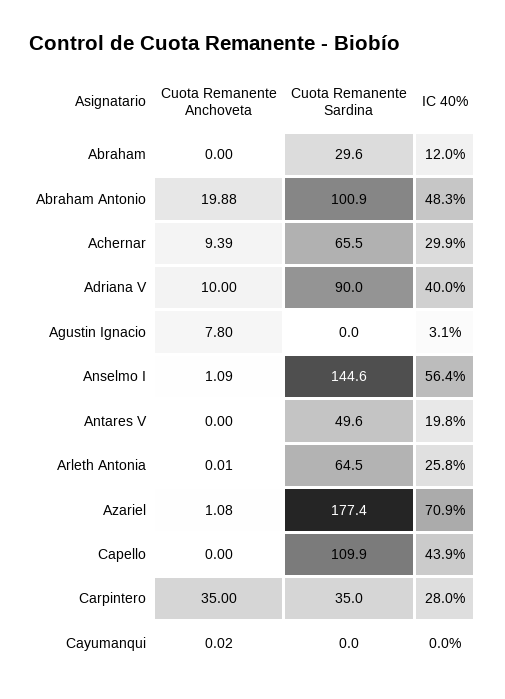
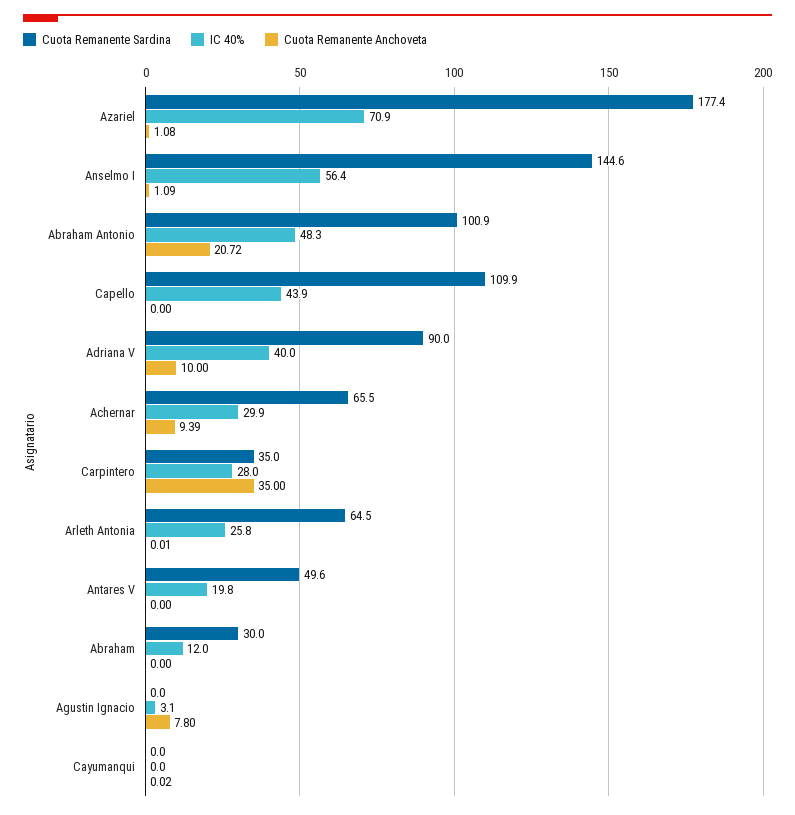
  {
    "Cuota Remanente Anchoveta": {
      "Abraham": 0,
-     "Abraham Antonio": 19.88,
+     "Abraham Antonio": 20.72,
      "Achernar": 9.39,
      "Adriana V": 10,
      "Agustin Ignacio": 7.8,
      "Anselmo I": 1.09,
      "Antares V": 0,
      "Arleth Antonia": 0.01,
      "Azariel": 1.08,
      "Capello": 0,
      "Carpintero": 35,
      "Cayumanqui": 0.02
    },
    "Cuota Remanente Sardina": {
-     "Abraham": 29.6,
+     "Abraham": 30,
      "Abraham Antonio": 100.9,
      "Achernar": 65.5,
      "Adriana V": 90,
      "Agustin Ignacio": 0,
      "Anselmo I": 144.6,
      "Antares V": 49.6,
      "Arleth Antonia": 64.5,
      "Azariel": 177.4,
      "Capello": 109.9,
      "Carpintero": 35,
      "Cayumanqui": 0
    },
    "IC 40%": {
      "Abraham": 12,
      "Abraham Antonio": 48.3,
      "Achernar": 29.9,
      "Adriana V": 40,
      "Agustin Ignacio": 3.1,
      "Anselmo I": 56.4,
      "Antares V": 19.8,
      "Arleth Antonia": 25.8,
      "Azariel": 70.9,
      "Capello": 43.9,
      "Carpintero": 28,
      "Cayumanqui": 0
    }
  }

